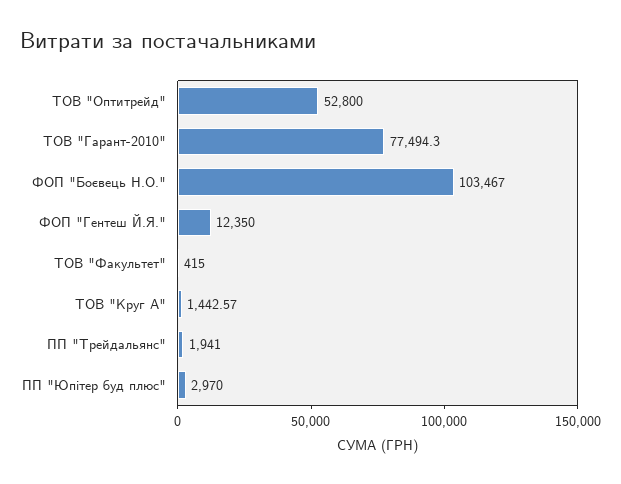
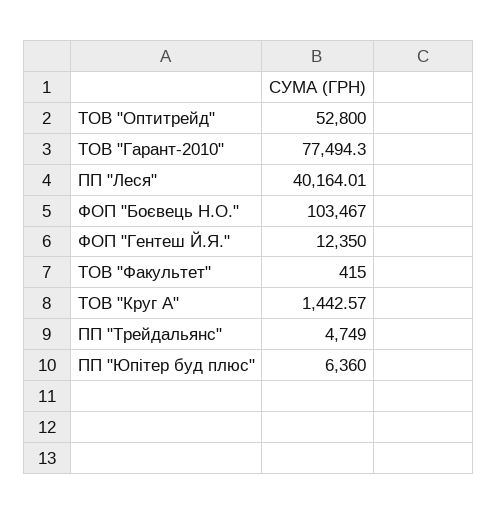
  {
    "ТОВ \"Оптитрейд\"": 52800,
    "ТОВ \"Гарант-2010\"": 77494.3,
    "ФОП \"Боєвець Н.О.\"": 103467,
    "ФОП \"Гентеш Й.Я.\"": 12350,
    "ТОВ \"Факультет\"": 415,
    "ТОВ \"Круг А\"": 1442.57,
-   "ПП \"Трейдальянс\"": 1941,
+   "ПП \"Трейдальянс\"": 4749,
-   "ПП \"Юпітер буд плюс\"": 2970
+   "ПП \"Юпітер буд плюс\"": 6360,
+   "ПП \"Леся\"": 40164.01
  }

